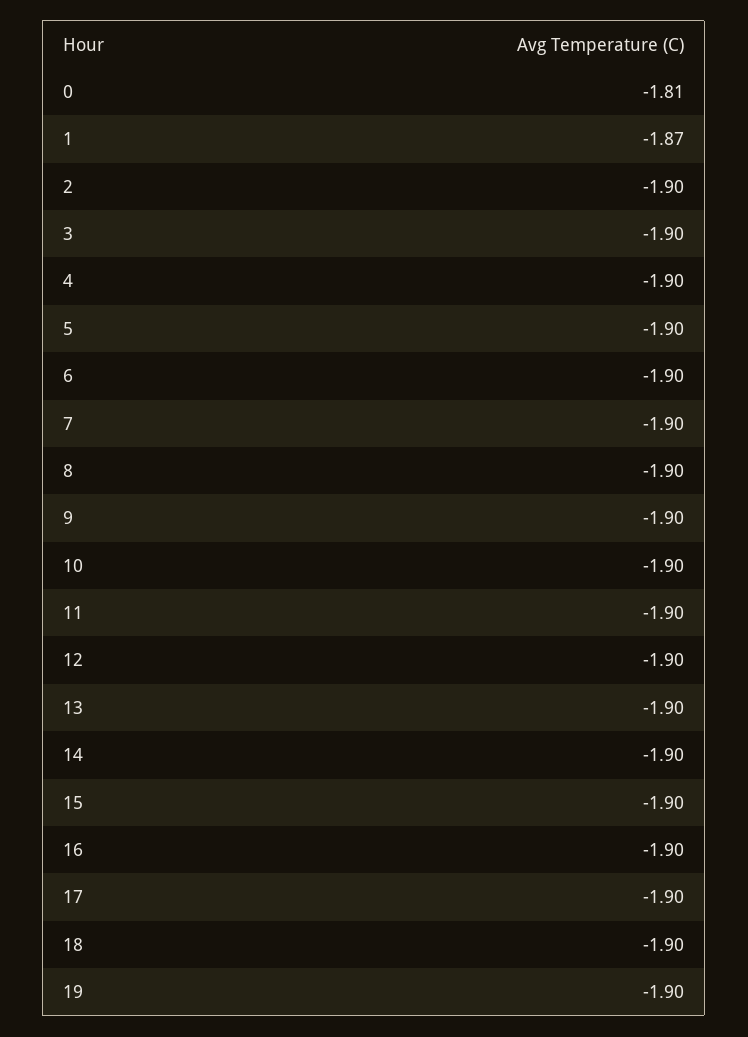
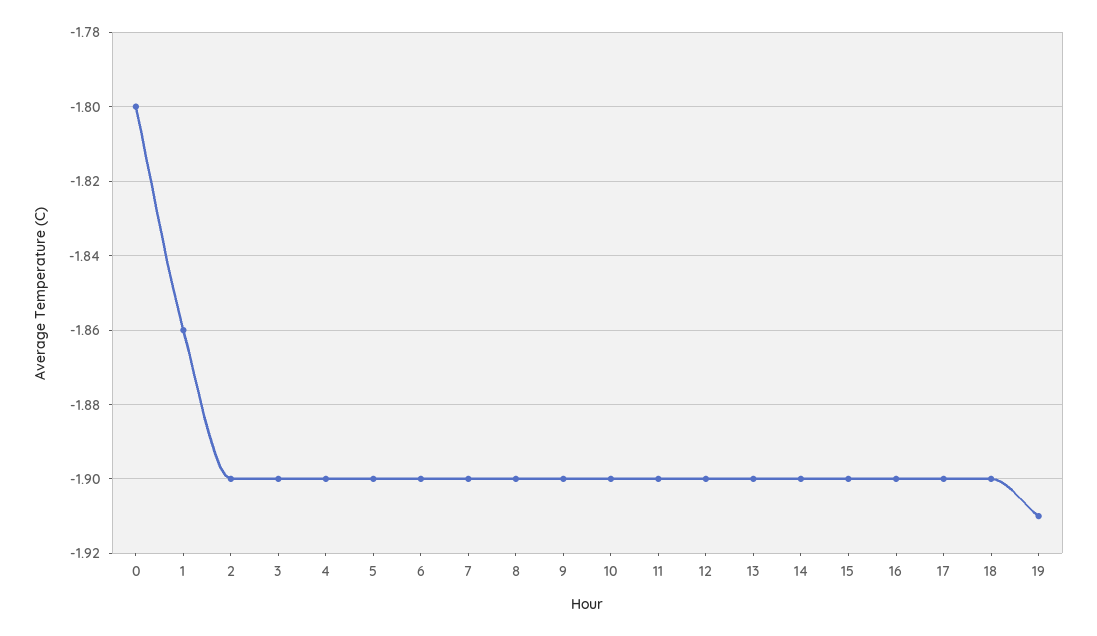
  {
-   "0": -1.81,
+   "0": -1.8,
-   "1": -1.87,
+   "1": -1.86,
    "2": -1.9,
    "3": -1.9,
    "4": -1.9,
    "5": -1.9,
    "6": -1.9,
    "7": -1.9,
    "8": -1.9,
    "9": -1.9,
    "10": -1.9,
    "11": -1.9,
    "12": -1.9,
    "13": -1.9,
    "14": -1.9,
    "15": -1.9,
    "16": -1.9,
    "17": -1.9,
    "18": -1.9,
-   "19": -1.9
+   "19": -1.91
  }

